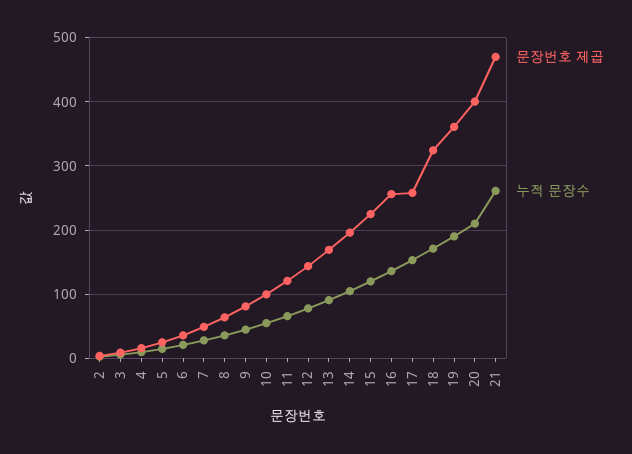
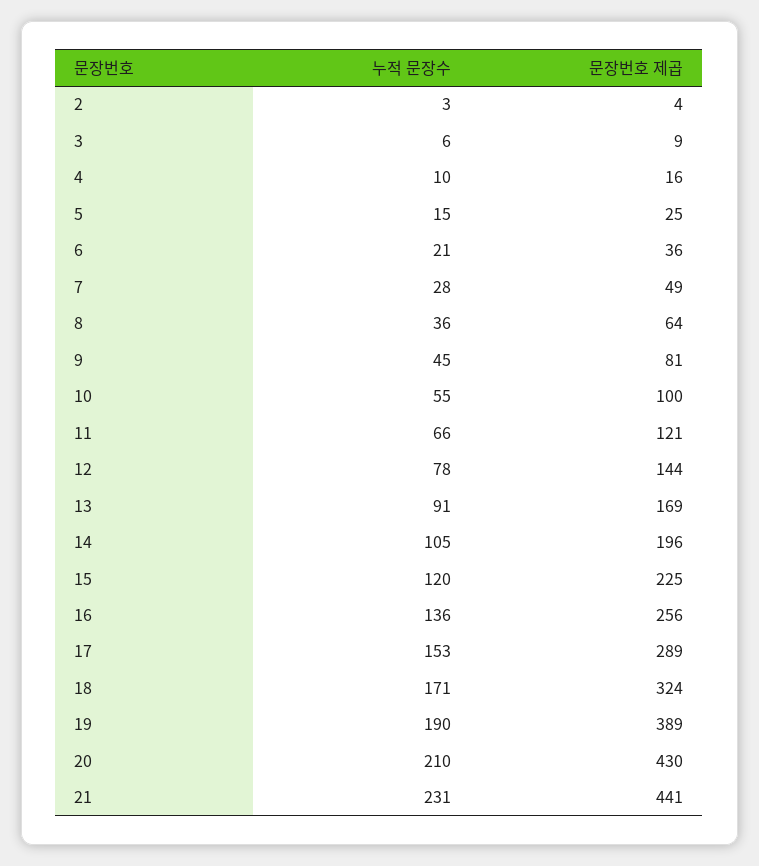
  {
    "문장번호 제곱": {
      "2": 4,
      "3": 9,
      "4": 16,
      "5": 25,
      "6": 36,
      "7": 49,
      "8": 64,
      "9": 81,
      "10": 100,
      "11": 121,
      "12": 144,
      "13": 169,
      "14": 196,
      "15": 225,
      "16": 256,
-     "17": 260,
+     "17": 289,
      "18": 324,
-     "19": 360,
+     "19": 389,
-     "20": 400,
+     "20": 430,
-     "21": 470
+     "21": 441
    },
    "누적 문장수": {
      "2": 3,
      "3": 6,
      "4": 10,
      "5": 15,
      "6": 21,
      "7": 28,
      "8": 36,
      "9": 45,
      "10": 55,
      "11": 66,
      "12": 78,
      "13": 91,
      "14": 105,
      "15": 120,
      "16": 136,
      "17": 153,
      "18": 171,
      "19": 190,
      "20": 210,
-     "21": 260
+     "21": 231
    }
  }

